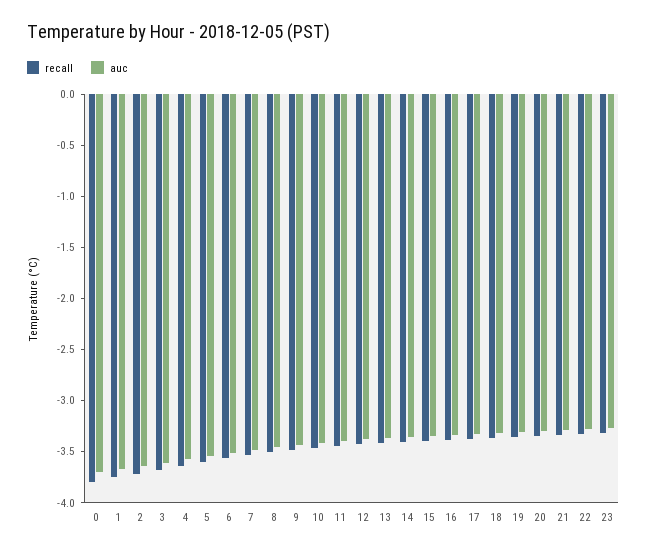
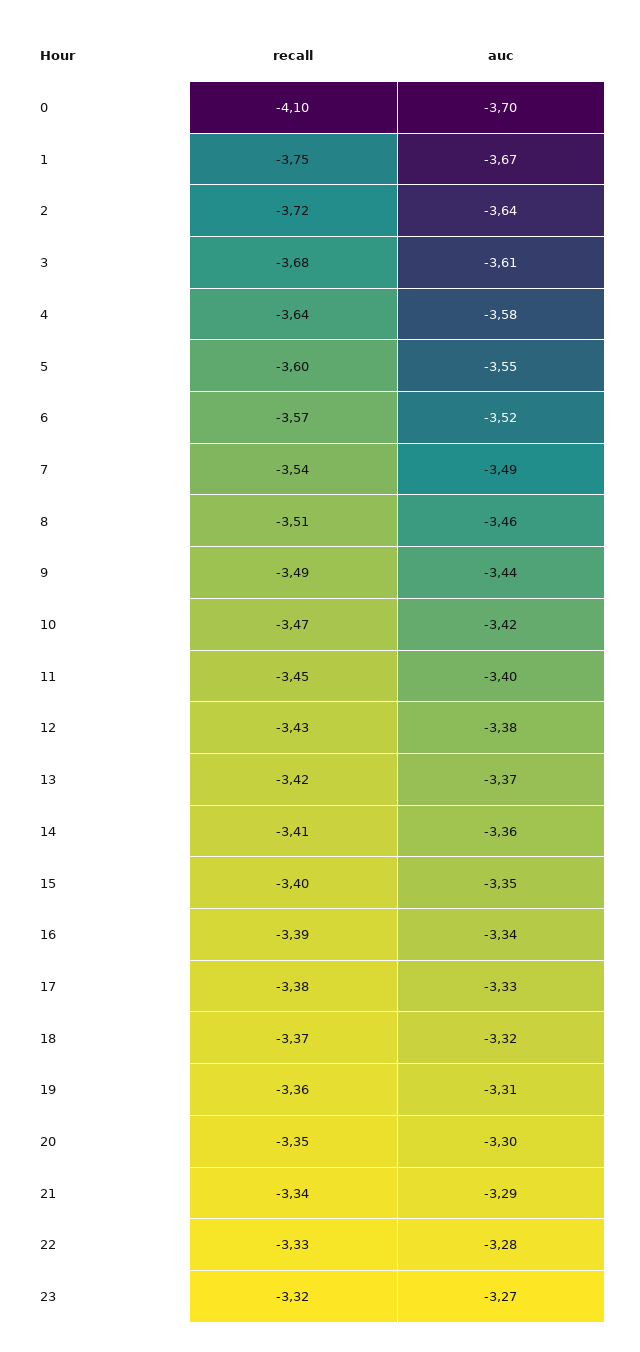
  {
    "recall": {
-     "0": -3.8,
+     "0": -4.1,
      "1": -3.75,
      "2": -3.72,
      "3": -3.68,
      "4": -3.64,
      "5": -3.6,
      "6": -3.57,
      "7": -3.54,
      "8": -3.51,
      "9": -3.49,
      "10": -3.47,
      "11": -3.45,
      "12": -3.43,
      "13": -3.42,
      "14": -3.41,
      "15": -3.4,
      "16": -3.39,
      "17": -3.38,
      "18": -3.37,
      "19": -3.36,
      "20": -3.35,
      "21": -3.34,
      "22": -3.33,
      "23": -3.32
    },
    "auc": {
      "0": -3.7,
      "1": -3.67,
      "2": -3.64,
      "3": -3.61,
      "4": -3.58,
      "5": -3.55,
      "6": -3.52,
      "7": -3.49,
      "8": -3.46,
      "9": -3.44,
      "10": -3.42,
      "11": -3.4,
      "12": -3.38,
      "13": -3.37,
      "14": -3.36,
      "15": -3.35,
      "16": -3.34,
      "17": -3.33,
      "18": -3.32,
      "19": -3.31,
      "20": -3.3,
      "21": -3.29,
      "22": -3.28,
      "23": -3.27
    }
  }

